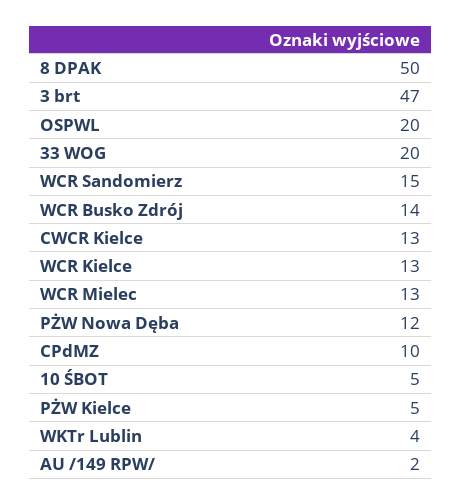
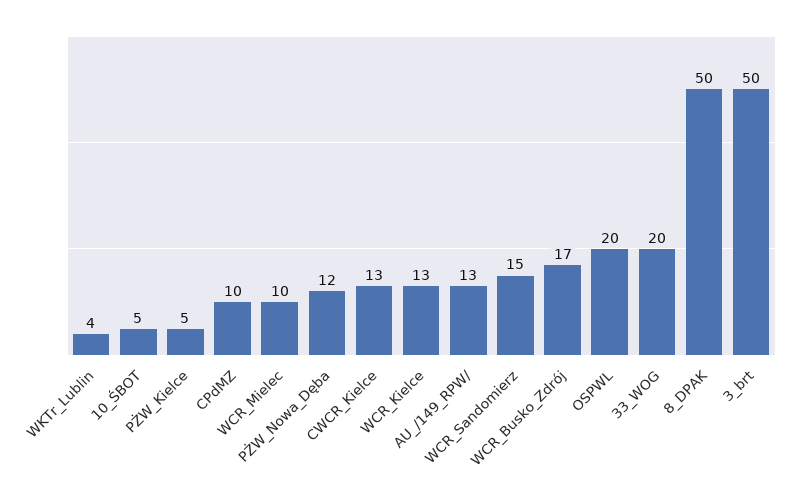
  {
    "8 DPAK": 50,
-   "3 brt": 47,
+   "3 brt": 50,
    "OSPWL": 20,
    "33 WOG": 20,
    "WCR Sandomierz": 15,
-   "WCR Busko Zdrój": 14,
+   "WCR Busko Zdrój": 17,
    "CWCR Kielce": 13,
    "WCR Kielce": 13,
-   "WCR Mielec": 13,
+   "WCR Mielec": 10,
    "PŻW Nowa Dęba": 12,
    "CPdMZ": 10,
    "10 ŚBOT": 5,
    "PŻW Kielce": 5,
    "WKTr Lublin": 4,
-   "AU /149 RPW/": 2
+   "AU /149 RPW/": 13
  }

